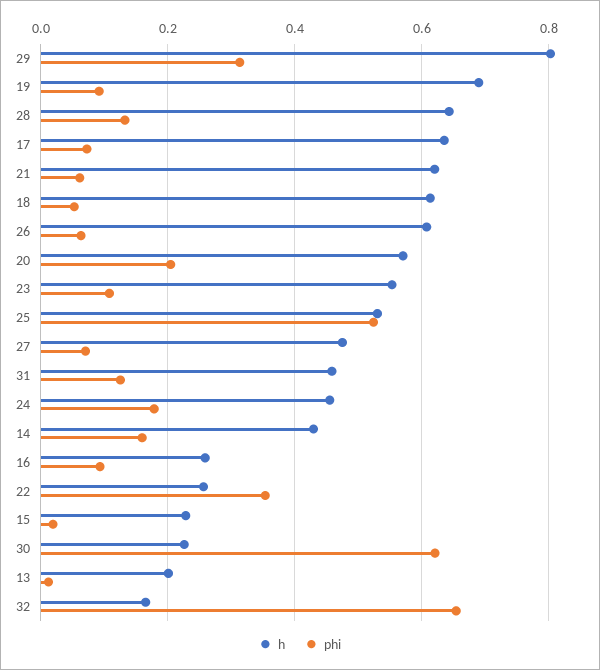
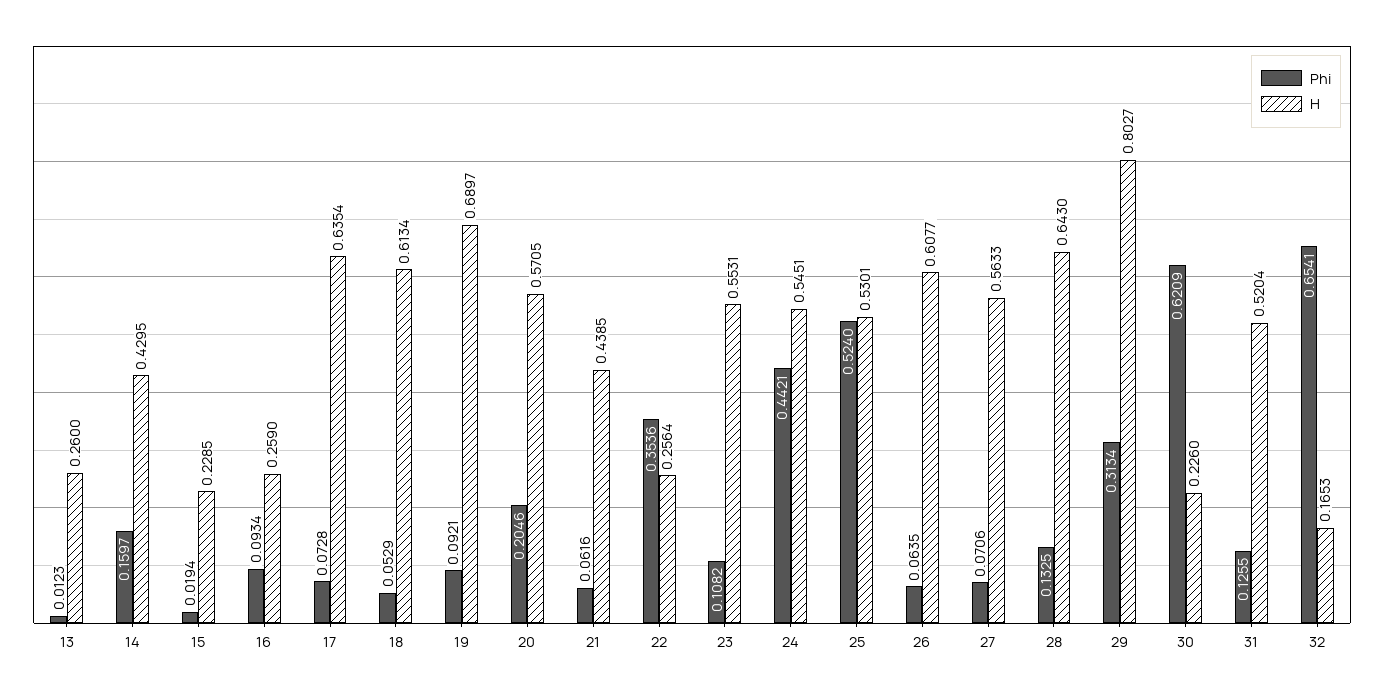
  {
    "h": {
      "29": 0.8027,
      "19": 0.6897,
      "28": 0.643,
      "17": 0.6354,
-     "21": 0.62,
+     "21": 0.4385,
      "18": 0.6134,
      "26": 0.6077,
      "20": 0.5705,
      "23": 0.5531,
      "25": 0.5301,
-     "27": 0.48,
+     "27": 0.5633,
-     "31": 0.46,
+     "31": 0.5204,
-     "24": 0.46,
+     "24": 0.5451,
      "14": 0.4295,
      "16": 0.259,
      "22": 0.2564,
      "15": 0.2285,
      "30": 0.226,
-     "13": 0.2,
+     "13": 0.26,
      "32": 0.1653
    },
    "phi": {
      "29": 0.3134,
      "19": 0.0921,
      "28": 0.1325,
      "17": 0.0728,
      "21": 0.0616,
      "18": 0.0529,
      "26": 0.0635,
      "20": 0.2046,
      "23": 0.1082,
      "25": 0.524,
      "27": 0.0706,
      "31": 0.1255,
-     "24": 0.18,
+     "24": 0.4421,
      "14": 0.1597,
      "16": 0.0934,
      "22": 0.3536,
      "15": 0.0194,
      "30": 0.6209,
      "13": 0.0123,
      "32": 0.6541
    }
  }

